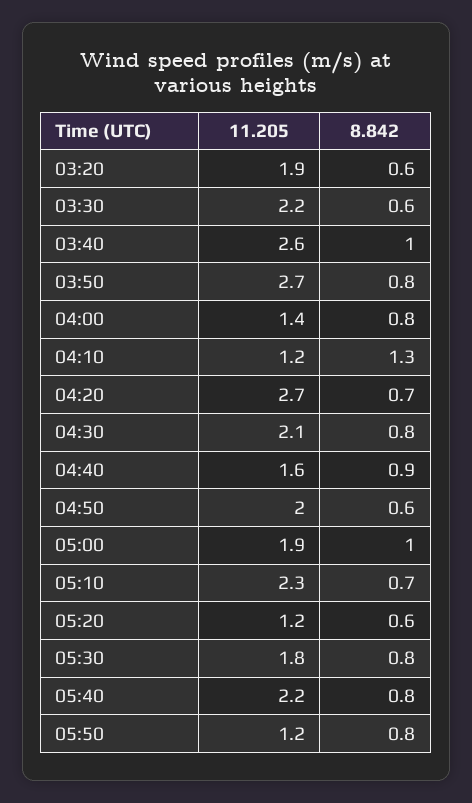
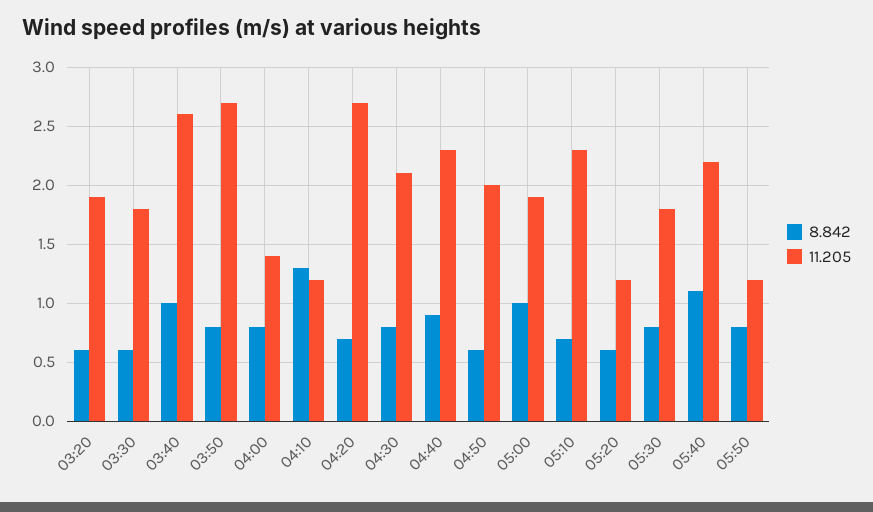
  {
    "11.205": {
      "03:20": 1.9,
-     "03:30": 2.2,
+     "03:30": 1.8,
      "03:40": 2.6,
      "03:50": 2.7,
      "04:00": 1.4,
      "04:10": 1.2,
      "04:20": 2.7,
      "04:30": 2.1,
-     "04:40": 1.6,
+     "04:40": 2.3,
      "04:50": 2,
      "05:00": 1.9,
      "05:10": 2.3,
      "05:20": 1.2,
      "05:30": 1.8,
      "05:40": 2.2,
      "05:50": 1.2
    },
    "8.842": {
      "03:20": 0.6,
      "03:30": 0.6,
      "03:40": 1,
      "03:50": 0.8,
      "04:00": 0.8,
      "04:10": 1.3,
      "04:20": 0.7,
      "04:30": 0.8,
      "04:40": 0.9,
      "04:50": 0.6,
      "05:00": 1,
      "05:10": 0.7,
      "05:20": 0.6,
      "05:30": 0.8,
-     "05:40": 0.8,
+     "05:40": 1.1,
      "05:50": 0.8
    }
  }

